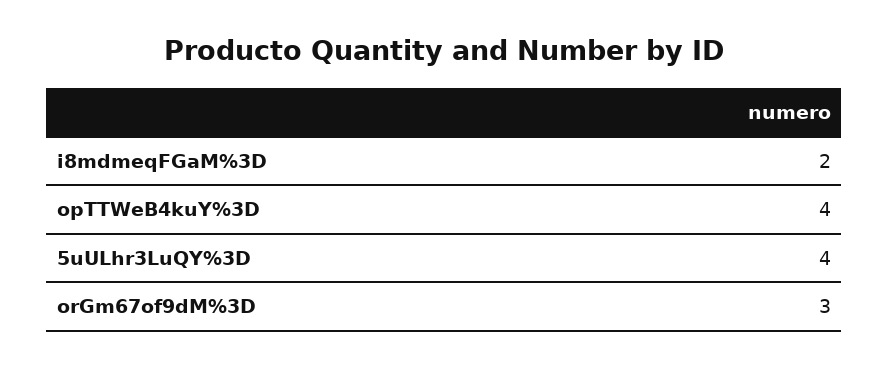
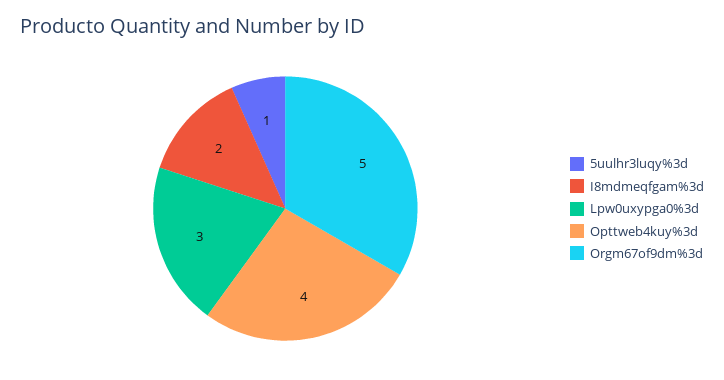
  {
    "i8mdmeqFGaM%3D": 2,
    "opTTWeB4kuY%3D": 4,
-   "5uULhr3LuQY%3D": 4,
+   "5uULhr3LuQY%3D": 1,
-   "orGm67of9dM%3D": 3
+   "orGm67of9dM%3D": 5,
+   "Lpw0uxypga0%3d": 3
  }

